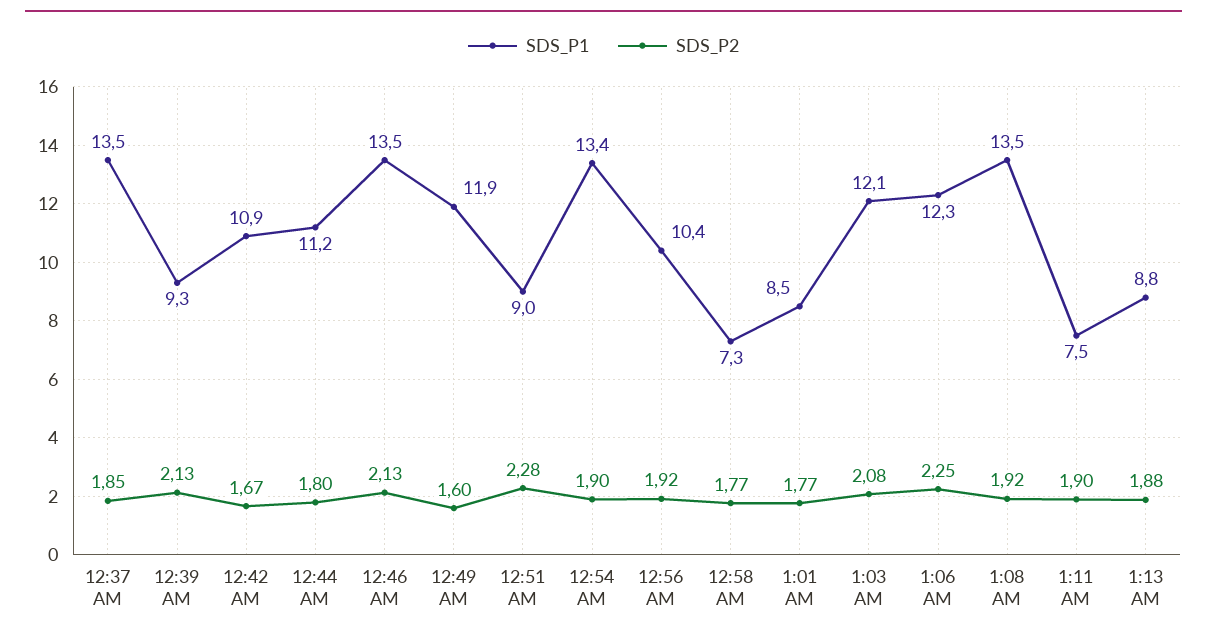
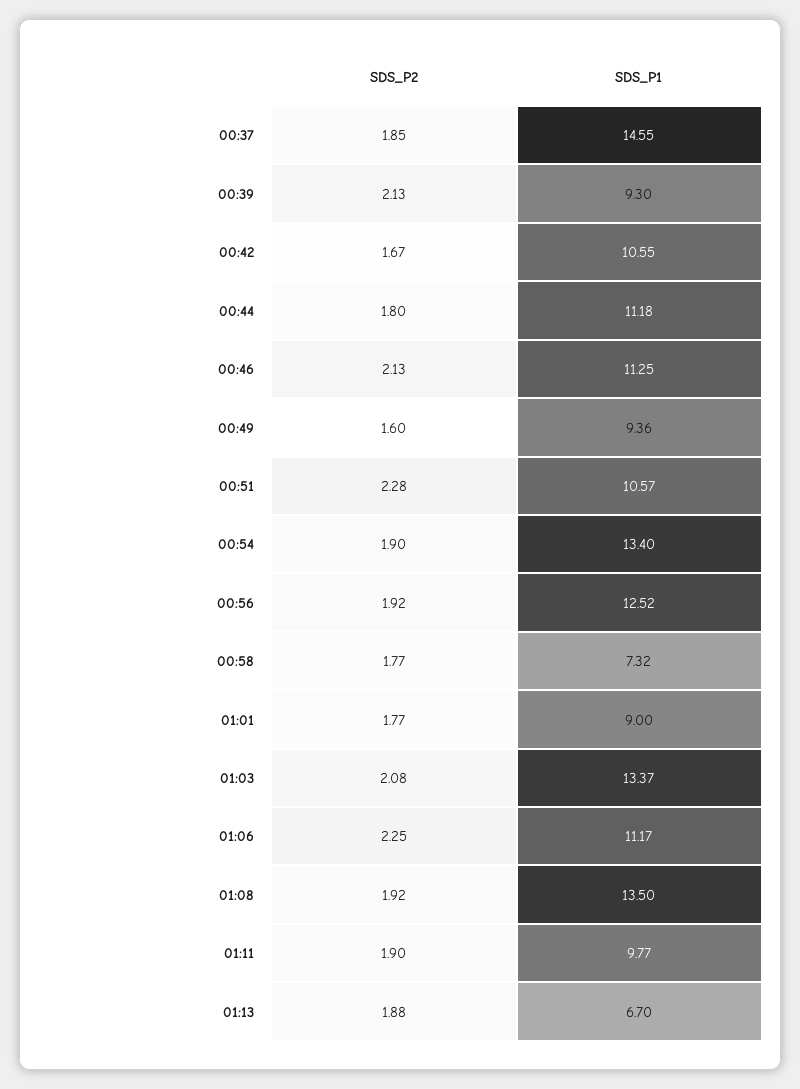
  {
    "SDS_P1": {
-     "12:37 AM": 13.5,
+     "12:37 AM": 14.55,
      "12:39 AM": 9.3,
-     "12:42 AM": 10.9,
+     "12:42 AM": 10.55,
      "12:44 AM": 11.18,
-     "12:46 AM": 13.5,
+     "12:46 AM": 11.25,
-     "12:49 AM": 11.9,
+     "12:49 AM": 9.36,
-     "12:51 AM": 9,
+     "12:51 AM": 10.57,
      "12:54 AM": 13.4,
-     "12:56 AM": 10.4,
+     "12:56 AM": 12.52,
      "12:58 AM": 7.32,
-     "1:01 AM": 8.5,
+     "1:01 AM": 9,
-     "1:03 AM": 12.1,
+     "1:03 AM": 13.37,
-     "1:06 AM": 12.3,
+     "1:06 AM": 11.17,
      "1:08 AM": 13.5,
-     "1:11 AM": 7.5,
+     "1:11 AM": 9.77,
-     "1:13 AM": 8.8
+     "1:13 AM": 6.7
    },
    "SDS_P2": {
      "12:37 AM": 1.85,
      "12:39 AM": 2.13,
      "12:42 AM": 1.67,
      "12:44 AM": 1.8,
      "12:46 AM": 2.13,
      "12:49 AM": 1.6,
      "12:51 AM": 2.28,
      "12:54 AM": 1.9,
      "12:56 AM": 1.92,
      "12:58 AM": 1.77,
      "1:01 AM": 1.77,
      "1:03 AM": 2.08,
      "1:06 AM": 2.25,
      "1:08 AM": 1.92,
      "1:11 AM": 1.9,
      "1:13 AM": 1.88
    }
  }

